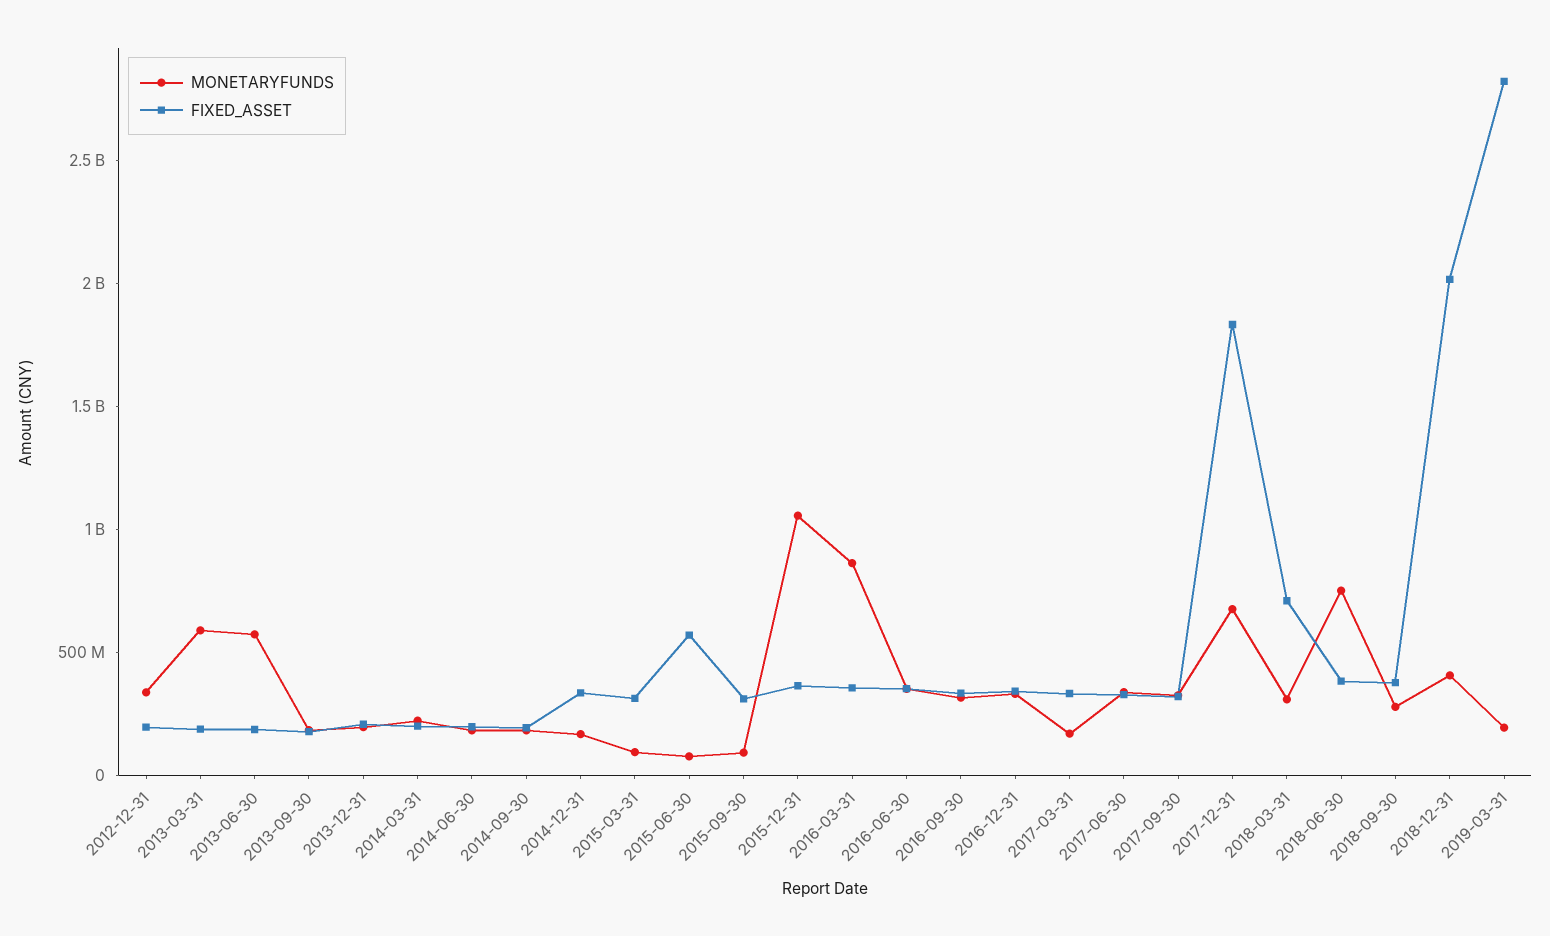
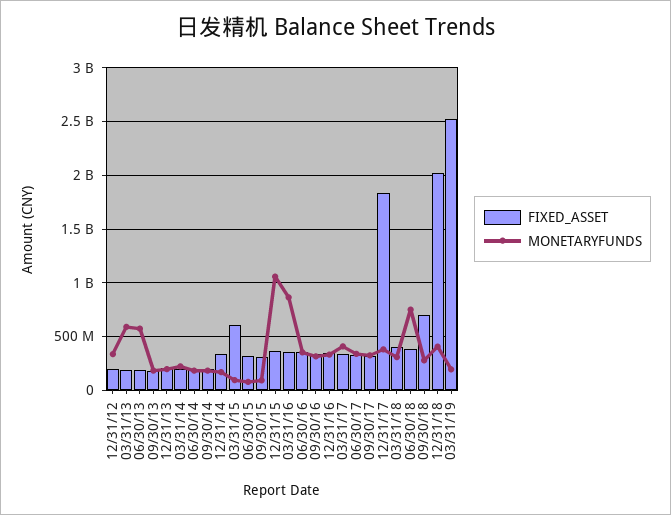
  {
    "MONETARYFUNDS": {
      "2012-12-31": 300000000,
      "2013-03-31": 600000000,
      "2013-06-30": 600000000,
      "2013-09-30": 200000000,
      "2013-12-31": 200000000,
      "2014-03-31": 200000000,
      "2014-06-30": 200000000,
      "2014-09-30": 200000000,
      "2014-12-31": 200000000,
      "2015-03-31": 100000000,
      "2015-06-30": 100000000,
      "2015-09-30": 100000000,
      "2015-12-31": 1100000000,
      "2016-03-31": 900000000,
      "2016-06-30": 400000000,
      "2016-09-30": 300000000,
      "2016-12-31": 300000000,
-     "2017-03-31": 200000000,
+     "2017-03-31": 400000000,
      "2017-06-30": 300000000,
      "2017-09-30": 300000000,
-     "2017-12-31": 700000000,
+     "2017-12-31": 400000000,
      "2018-03-31": 300000000,
      "2018-06-30": 800000000,
      "2018-09-30": 300000000,
      "2018-12-31": 400000000,
      "2019-03-31": 200000000
    },
    "FIXED_ASSET": {
      "2012-12-31": 200000000,
      "2013-03-31": 200000000,
      "2013-06-30": 200000000,
      "2013-09-30": 200000000,
      "2013-12-31": 200000000,
      "2014-03-31": 200000000,
      "2014-06-30": 200000000,
      "2014-09-30": 200000000,
      "2014-12-31": 300000000,
-     "2015-03-31": 300000000,
+     "2015-03-31": 600000000,
-     "2015-06-30": 600000000,
+     "2015-06-30": 300000000,
      "2015-09-30": 300000000,
      "2015-12-31": 400000000,
      "2016-03-31": 400000000,
      "2016-06-30": 400000000,
      "2016-09-30": 300000000,
      "2016-12-31": 300000000,
      "2017-03-31": 300000000,
      "2017-06-30": 300000000,
      "2017-09-30": 300000000,
      "2017-12-31": 1800000000,
-     "2018-03-31": 700000000,
+     "2018-03-31": 400000000,
      "2018-06-30": 400000000,
-     "2018-09-30": 400000000,
+     "2018-09-30": 700000000,
      "2018-12-31": 2000000000,
-     "2019-03-31": 2800000000
+     "2019-03-31": 2500000000
    }
  }

